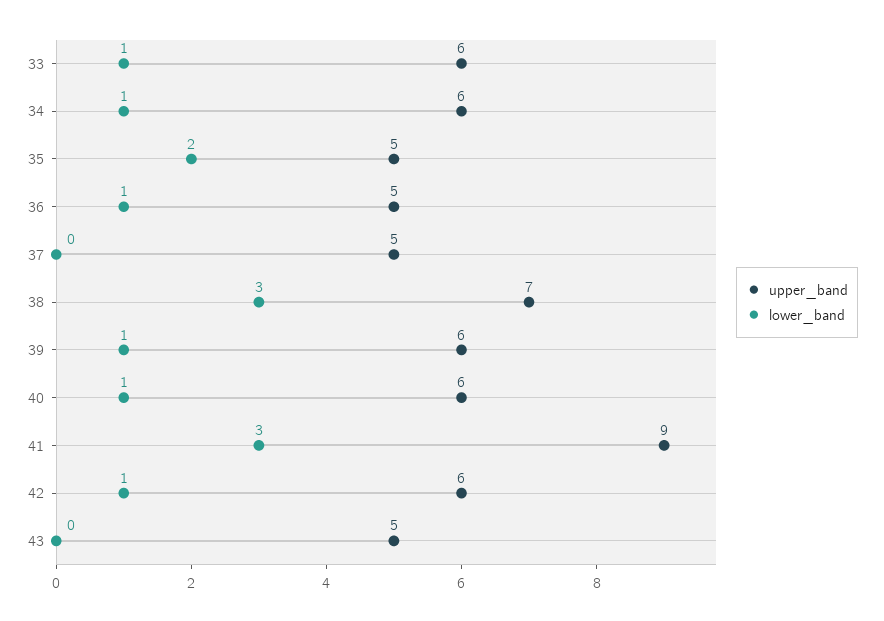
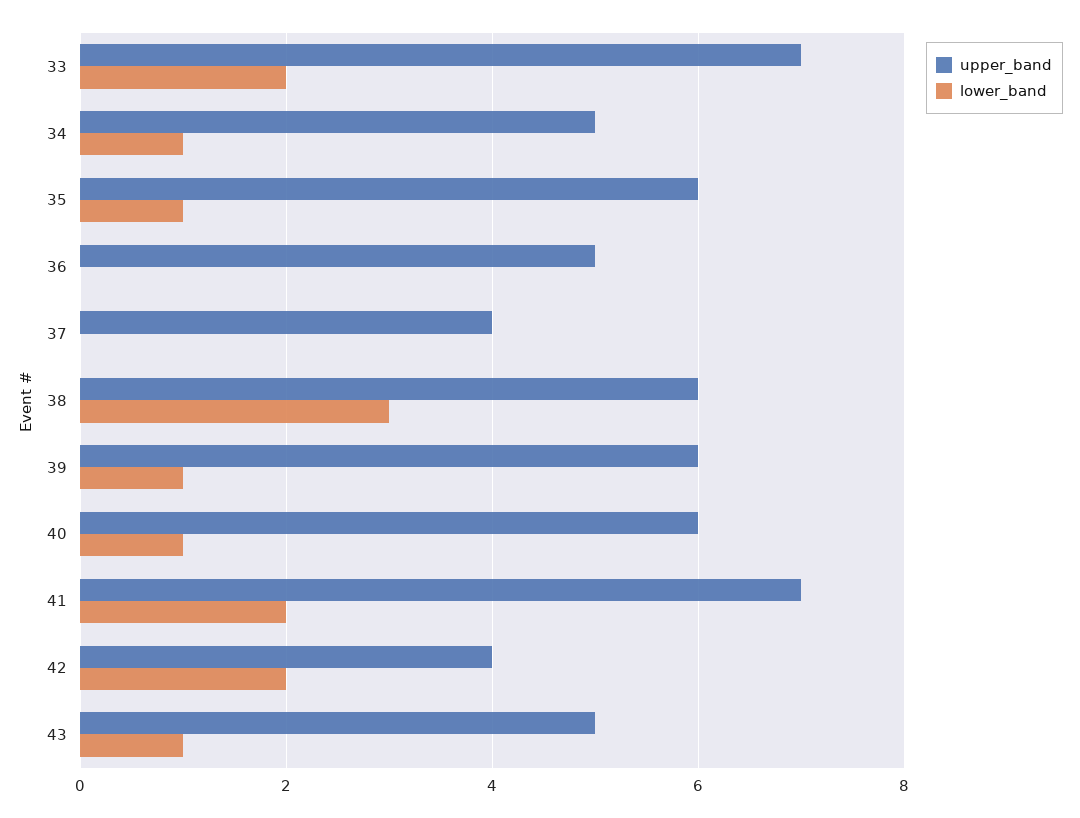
  {
    "upper_band": {
-     "33": 6,
+     "33": 7,
-     "34": 6,
+     "34": 5,
-     "35": 5,
+     "35": 6,
      "36": 5,
-     "37": 5,
+     "37": 4,
-     "38": 7,
+     "38": 6,
      "39": 6,
      "40": 6,
-     "41": 9,
+     "41": 7,
-     "42": 6,
+     "42": 4,
      "43": 5
    },
    "lower_band": {
-     "33": 1,
+     "33": 2,
      "34": 1,
-     "35": 2,
+     "35": 1,
-     "36": 1,
+     "36": 0,
      "37": 0,
      "38": 3,
      "39": 1,
      "40": 1,
-     "41": 3,
+     "41": 2,
-     "42": 1,
+     "42": 2,
-     "43": 0
+     "43": 1
    }
  }

